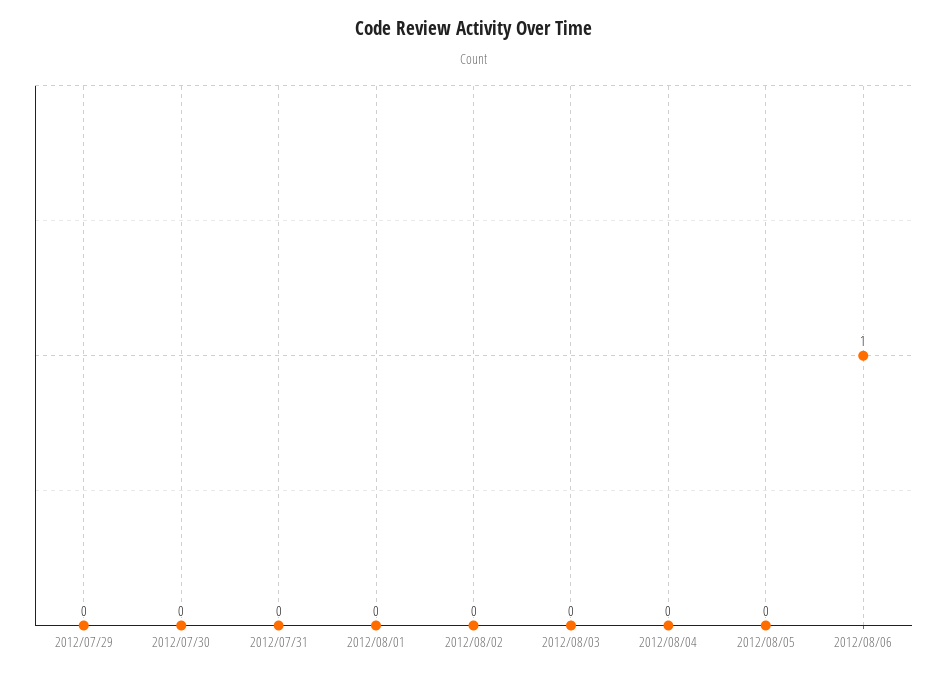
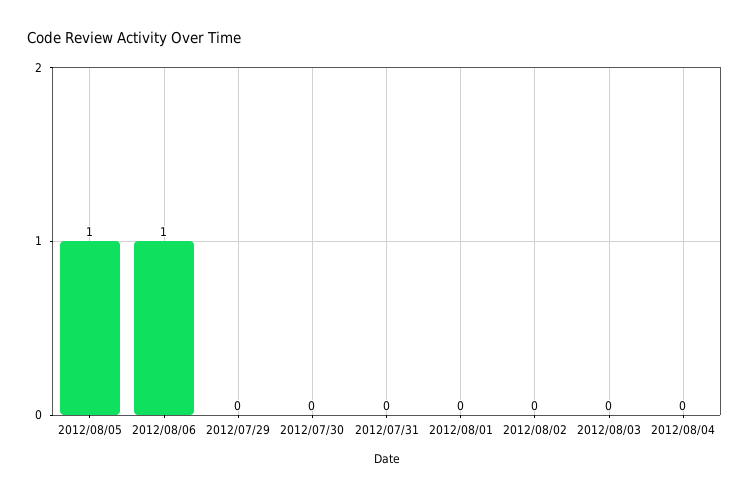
  {
    "2012/07/29": 0,
    "2012/07/30": 0,
    "2012/07/31": 0,
    "2012/08/01": 0,
    "2012/08/02": 0,
    "2012/08/03": 0,
    "2012/08/04": 0,
-   "2012/08/05": 0,
+   "2012/08/05": 1,
    "2012/08/06": 1
  }

